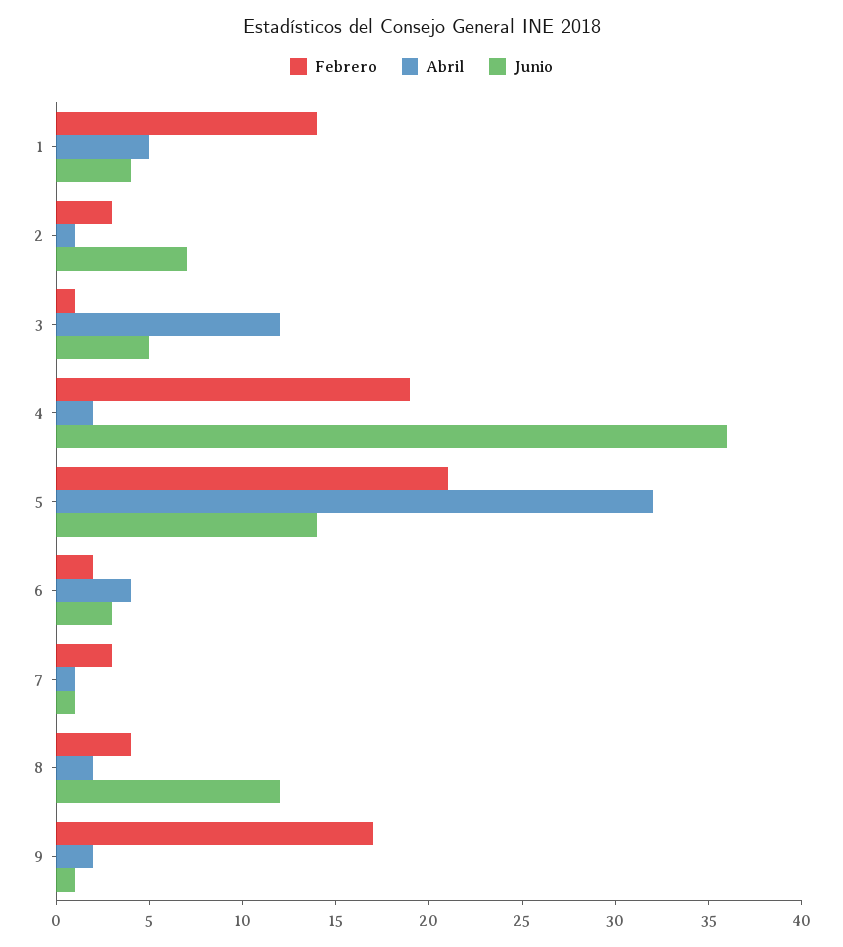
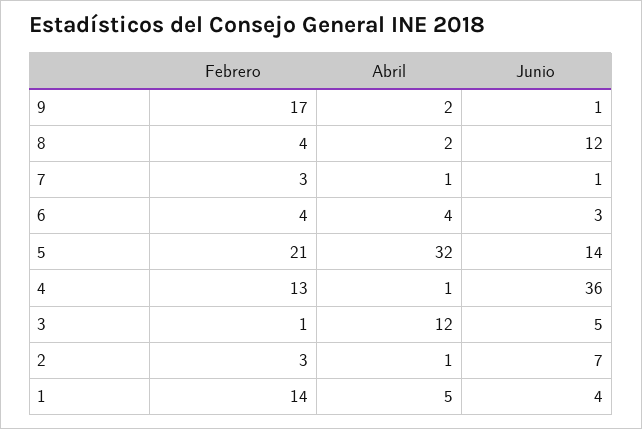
  {
    "Febrero": {
      "1": 14,
      "2": 3,
      "3": 1,
-     "4": 19,
+     "4": 13,
      "5": 21,
-     "6": 2,
+     "6": 4,
      "7": 3,
      "8": 4,
      "9": 17
    },
    "Abril": {
      "1": 5,
      "2": 1,
      "3": 12,
-     "4": 2,
+     "4": 1,
      "5": 32,
      "6": 4,
      "7": 1,
      "8": 2,
      "9": 2
    },
    "Junio": {
      "1": 4,
      "2": 7,
      "3": 5,
      "4": 36,
      "5": 14,
      "6": 3,
      "7": 1,
      "8": 12,
      "9": 1
    }
  }

